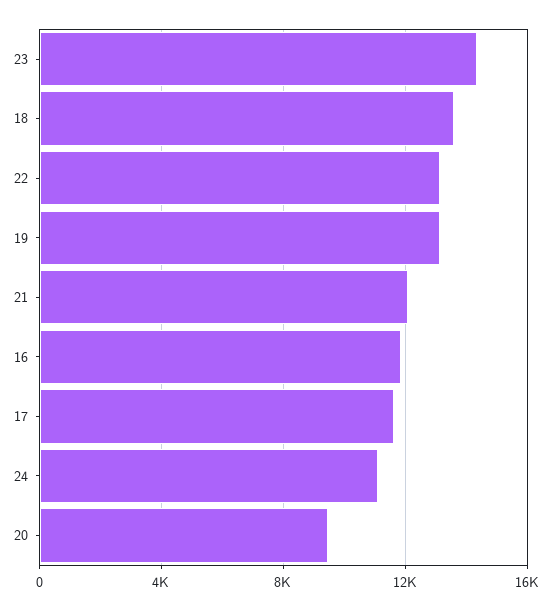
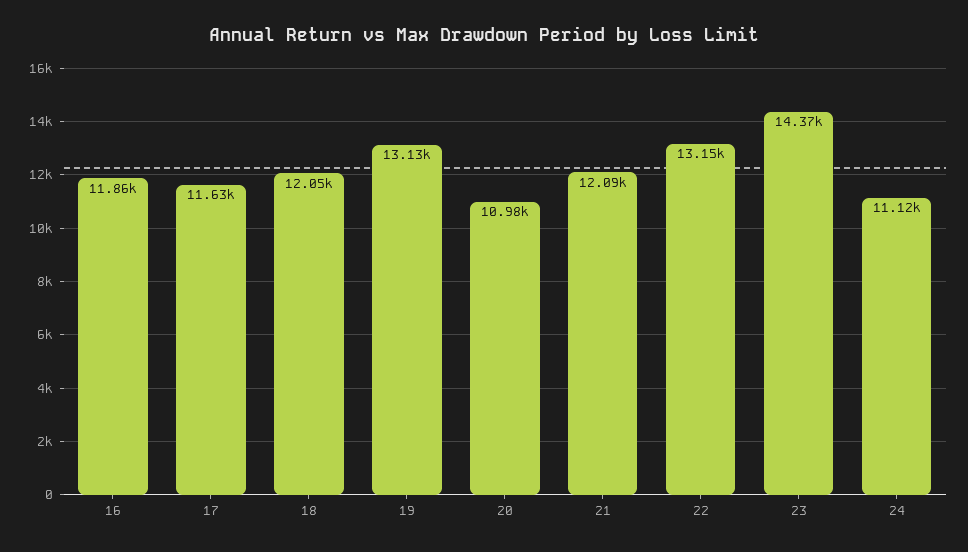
  {
    "23": 14370,
-   "18": 13500,
+   "18": 12050,
    "22": 13150,
    "19": 13130,
    "21": 12090,
    "16": 11860,
    "17": 11630,
    "24": 11120,
-   "20": 9500
+   "20": 10980
  }

